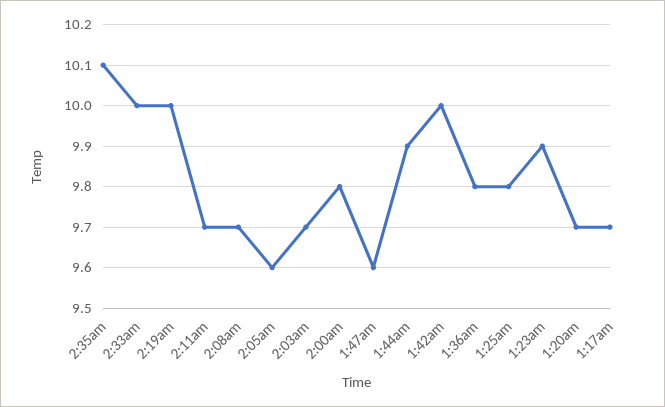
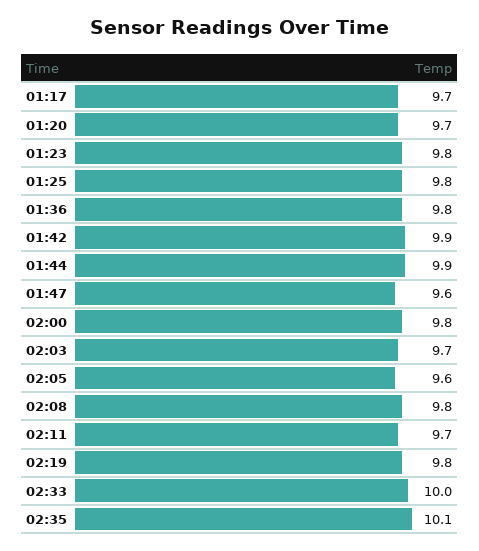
  {
    "2:35am": 10.1,
    "2:33am": 10,
-   "2:19am": 10,
+   "2:19am": 9.8,
    "2:11am": 9.7,
-   "2:08am": 9.7,
+   "2:08am": 9.8,
    "2:05am": 9.6,
    "2:03am": 9.7,
    "2:00am": 9.8,
    "1:47am": 9.6,
    "1:44am": 9.9,
-   "1:42am": 10,
+   "1:42am": 9.9,
    "1:36am": 9.8,
    "1:25am": 9.8,
-   "1:23am": 9.9,
+   "1:23am": 9.8,
    "1:20am": 9.7,
    "1:17am": 9.7
  }

